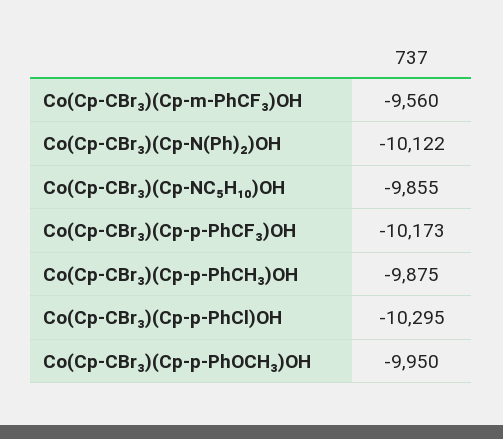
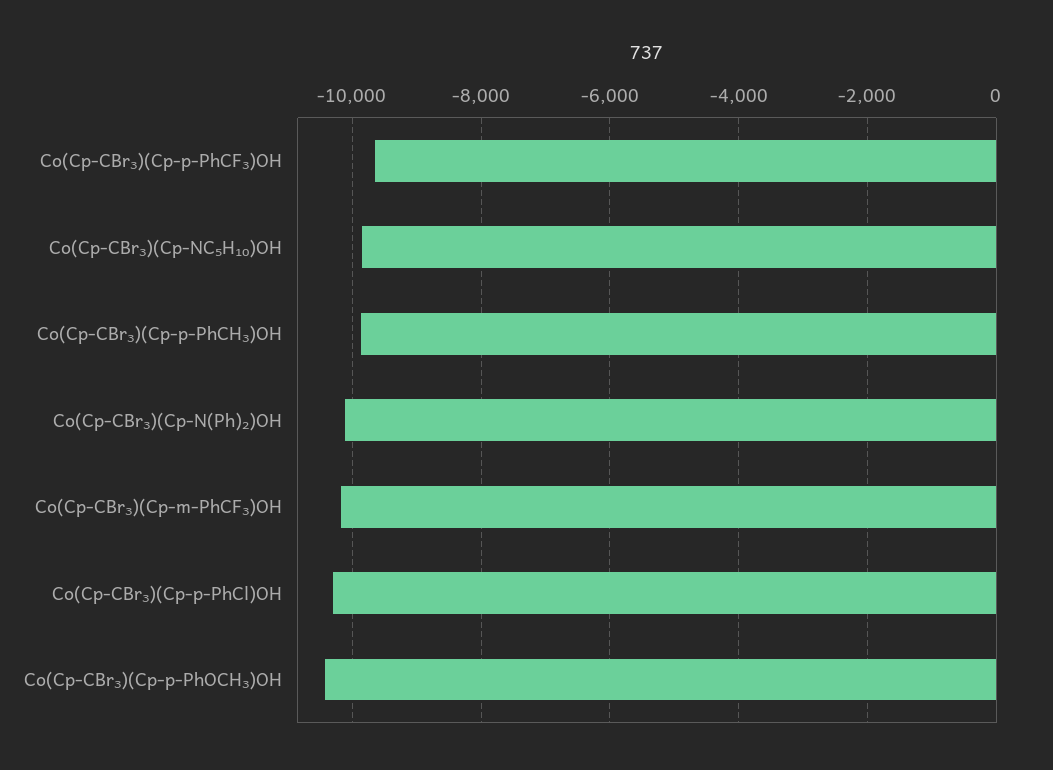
  {
-   "Co(Cp-CBr₃)(Cp-m-PhCF₃)OH": -9560,
+   "Co(Cp-CBr₃)(Cp-m-PhCF₃)OH": -10200,
    "Co(Cp-CBr₃)(Cp-N(Ph)₂)OH": -10122,
    "Co(Cp-CBr₃)(Cp-NC₅H₁₀)OH": -9855,
-   "Co(Cp-CBr₃)(Cp-p-PhCF₃)OH": -10173,
+   "Co(Cp-CBr₃)(Cp-p-PhCF₃)OH": -9600,
    "Co(Cp-CBr₃)(Cp-p-PhCH₃)OH": -9875,
    "Co(Cp-CBr₃)(Cp-p-PhCl)OH": -10295,
-   "Co(Cp-CBr₃)(Cp-p-PhOCH₃)OH": -9950
+   "Co(Cp-CBr₃)(Cp-p-PhOCH₃)OH": -10400
  }

